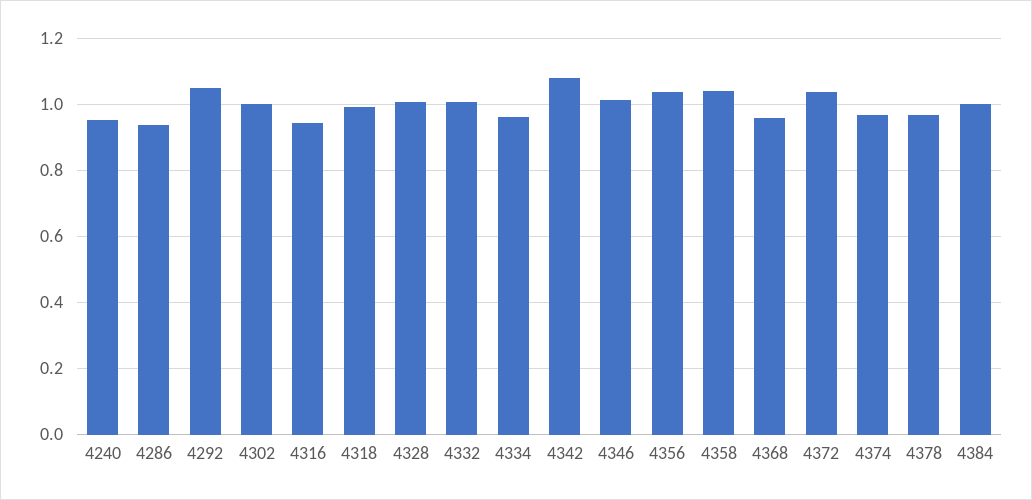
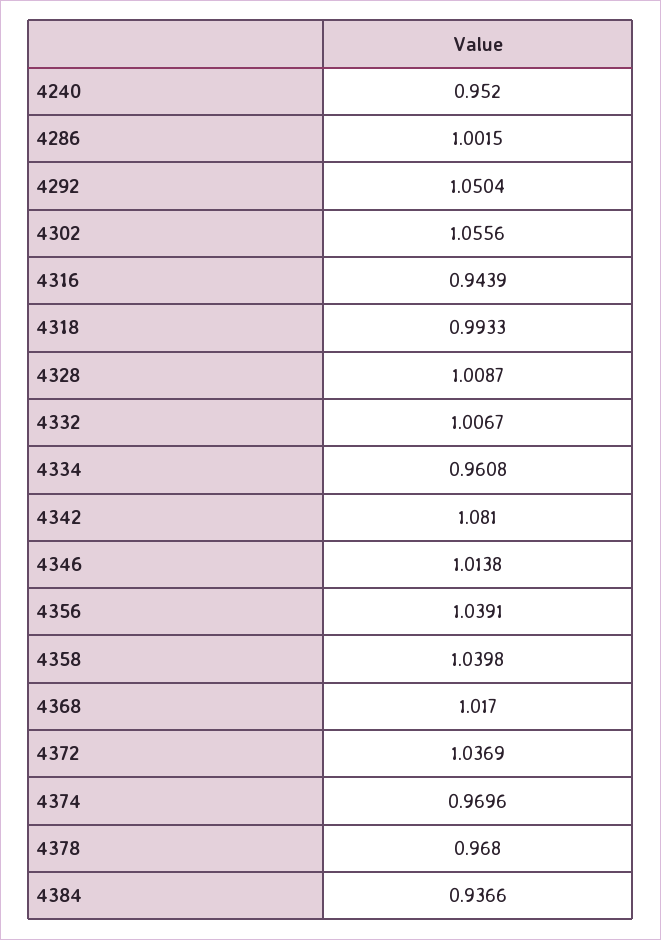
  {
    "4240": 0.952,
-   "4286": 0.94,
+   "4286": 1.0015,
    "4292": 1.0504,
-   "4302": 1,
+   "4302": 1.0556,
    "4316": 0.9439,
    "4318": 0.9933,
    "4328": 1.0087,
    "4332": 1.0067,
    "4334": 0.9608,
    "4342": 1.081,
    "4346": 1.0138,
    "4356": 1.0391,
    "4358": 1.0398,
-   "4368": 0.96,
+   "4368": 1.017,
    "4372": 1.0369,
    "4374": 0.9696,
    "4378": 0.968,
-   "4384": 1
+   "4384": 0.9366
  }

